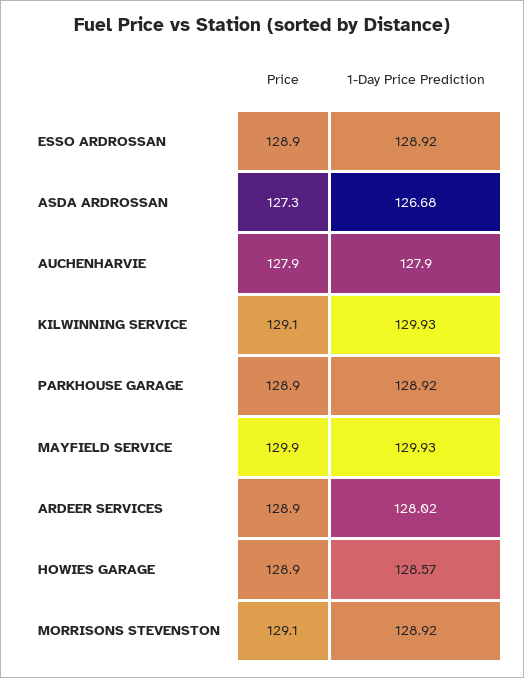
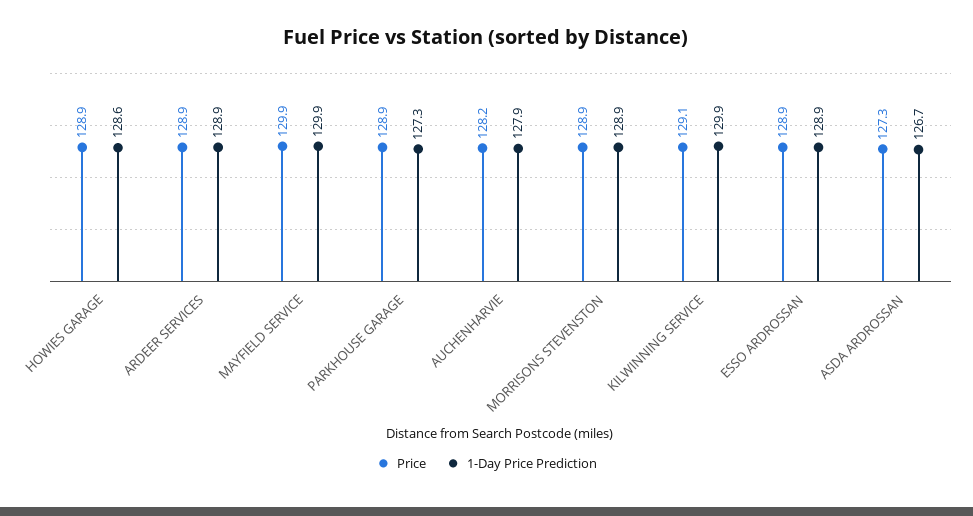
  {
    "Price": {
      "ESSO ARDROSSAN": 128.9,
      "ASDA ARDROSSAN": 127.3,
-     "AUCHENHARVIE": 127.9,
+     "AUCHENHARVIE": 128.2,
      "KILWINNING SERVICE": 129.1,
      "PARKHOUSE GARAGE": 128.9,
      "MAYFIELD SERVICE": 129.9,
      "ARDEER SERVICES": 128.9,
      "HOWIES GARAGE": 128.9,
-     "MORRISONS STEVENSTON": 129.1
+     "MORRISONS STEVENSTON": 128.9
    },
    "1-Day Price Prediction": {
      "ESSO ARDROSSAN": 128.92,
      "ASDA ARDROSSAN": 126.68,
      "AUCHENHARVIE": 127.9,
      "KILWINNING SERVICE": 129.93,
-     "PARKHOUSE GARAGE": 128.92,
+     "PARKHOUSE GARAGE": 127.3,
      "MAYFIELD SERVICE": 129.93,
-     "ARDEER SERVICES": 128.02,
+     "ARDEER SERVICES": 128.9,
      "HOWIES GARAGE": 128.57,
      "MORRISONS STEVENSTON": 128.92
    }
  }

